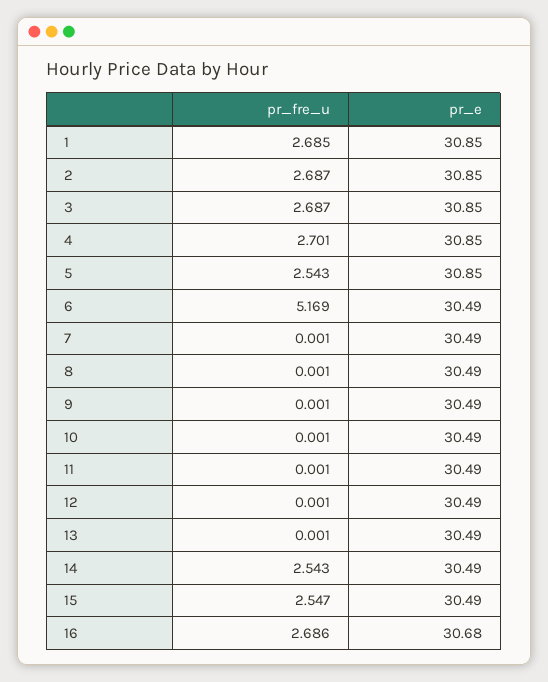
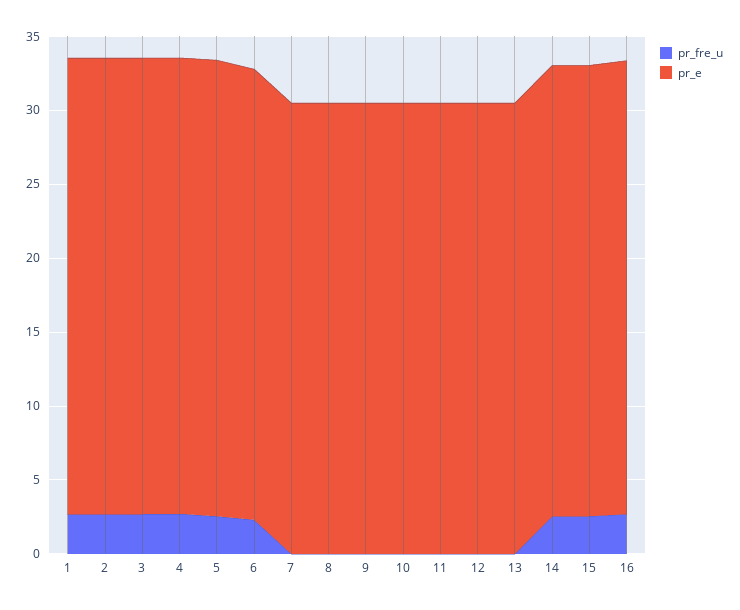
  {
    "pr_fre_u": {
      "1": 2.685,
      "2": 2.687,
      "3": 2.687,
      "4": 2.701,
      "5": 2.543,
-     "6": 5.169,
+     "6": 2,
      "7": 0.001,
      "8": 0.001,
      "9": 0.001,
      "10": 0.001,
      "11": 0.001,
      "12": 0.001,
      "13": 0.001,
      "14": 2.543,
      "15": 2.547,
      "16": 2.686
    },
    "pr_e": {
      "1": 30.85,
      "2": 30.85,
      "3": 30.85,
      "4": 30.85,
      "5": 30.85,
      "6": 30.49,
      "7": 30.49,
      "8": 30.49,
      "9": 30.49,
      "10": 30.49,
      "11": 30.49,
      "12": 30.49,
      "13": 30.49,
      "14": 30.49,
      "15": 30.49,
      "16": 30.68
    }
  }

